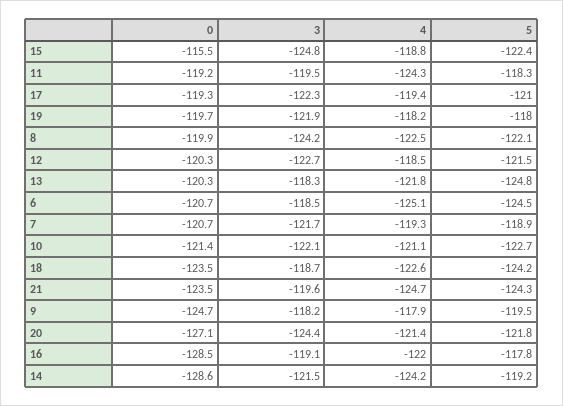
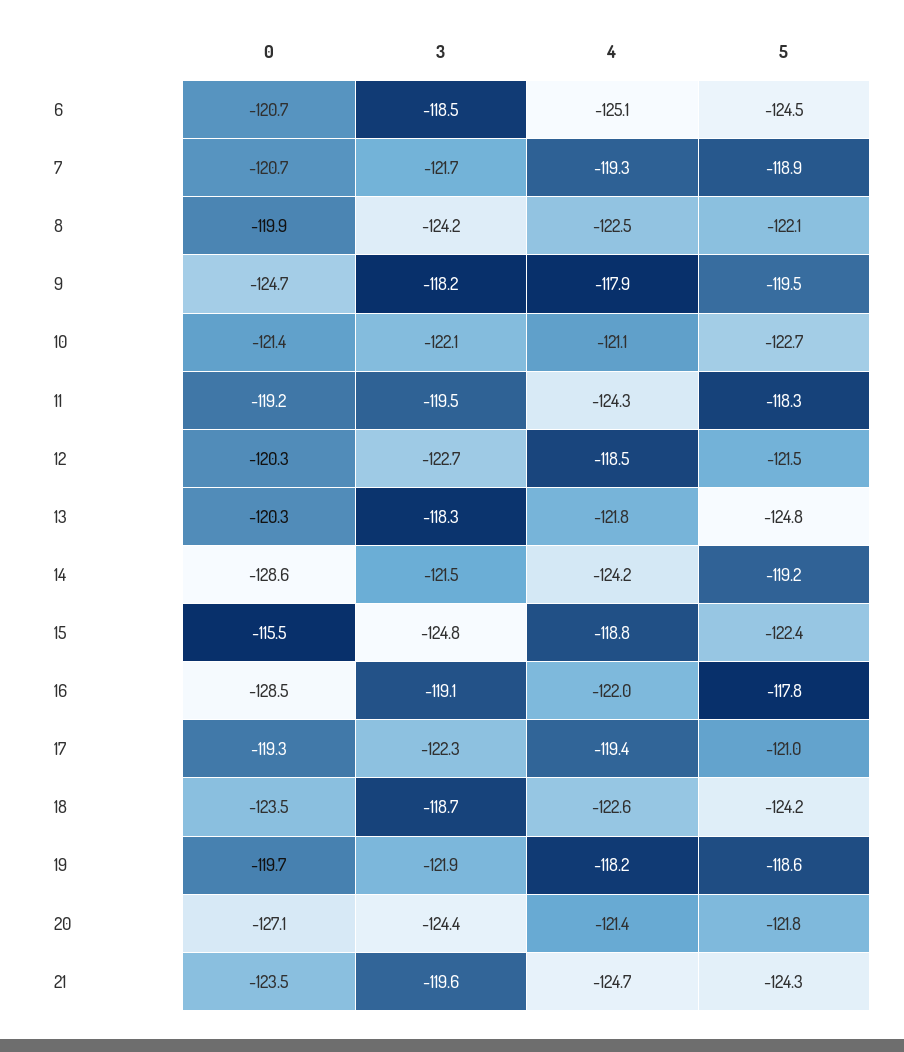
  {
    "0": {
      "15": -115.5,
      "11": -119.2,
      "17": -119.3,
      "19": -119.7,
      "8": -119.9,
      "12": -120.3,
      "13": -120.3,
      "6": -120.7,
      "7": -120.7,
      "10": -121.4,
      "18": -123.5,
      "21": -123.5,
      "9": -124.7,
      "20": -127.1,
      "16": -128.5,
      "14": -128.6
    },
    "3": {
      "15": -124.8,
      "11": -119.5,
      "17": -122.3,
      "19": -121.9,
      "8": -124.2,
      "12": -122.7,
      "13": -118.3,
      "6": -118.5,
      "7": -121.7,
      "10": -122.1,
      "18": -118.7,
      "21": -119.6,
      "9": -118.2,
      "20": -124.4,
      "16": -119.1,
      "14": -121.5
    },
    "4": {
      "15": -118.8,
      "11": -124.3,
      "17": -119.4,
      "19": -118.2,
      "8": -122.5,
      "12": -118.5,
      "13": -121.8,
      "6": -125.1,
      "7": -119.3,
      "10": -121.1,
      "18": -122.6,
      "21": -124.7,
      "9": -117.9,
      "20": -121.4,
      "16": -122,
      "14": -124.2
    },
    "5": {
      "15": -122.4,
      "11": -118.3,
      "17": -121,
-     "19": -118,
+     "19": -118.6,
      "8": -122.1,
      "12": -121.5,
      "13": -124.8,
      "6": -124.5,
      "7": -118.9,
      "10": -122.7,
      "18": -124.2,
      "21": -124.3,
      "9": -119.5,
      "20": -121.8,
      "16": -117.8,
      "14": -119.2
    }
  }

